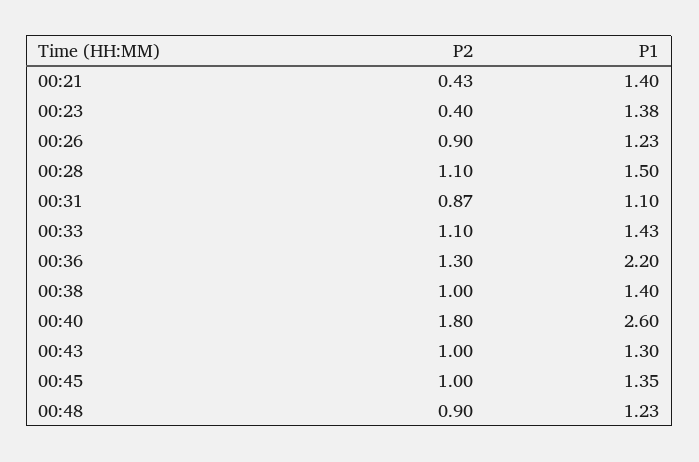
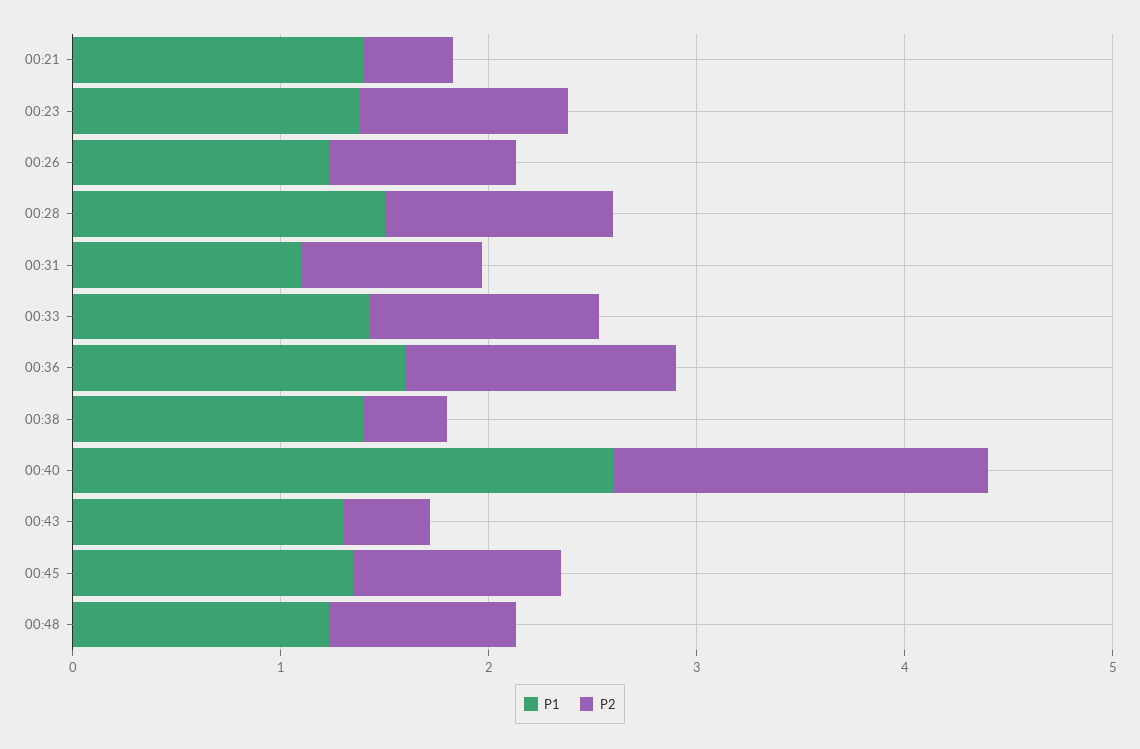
  {
    "P2": {
      "00:21": 0.43,
-     "00:23": 0.4,
+     "00:23": 1,
      "00:26": 0.9,
      "00:28": 1.1,
      "00:31": 0.87,
      "00:33": 1.1,
      "00:36": 1.3,
-     "00:38": 1,
+     "00:38": 0.4,
      "00:40": 1.8,
-     "00:43": 1,
+     "00:43": 0.4,
      "00:45": 1,
      "00:48": 0.9
    },
    "P1": {
      "00:21": 1.4,
      "00:23": 1.38,
      "00:26": 1.23,
      "00:28": 1.5,
      "00:31": 1.1,
      "00:33": 1.43,
-     "00:36": 2.2,
+     "00:36": 1.6,
      "00:38": 1.4,
      "00:40": 2.6,
      "00:43": 1.3,
      "00:45": 1.35,
      "00:48": 1.23
    }
  }

